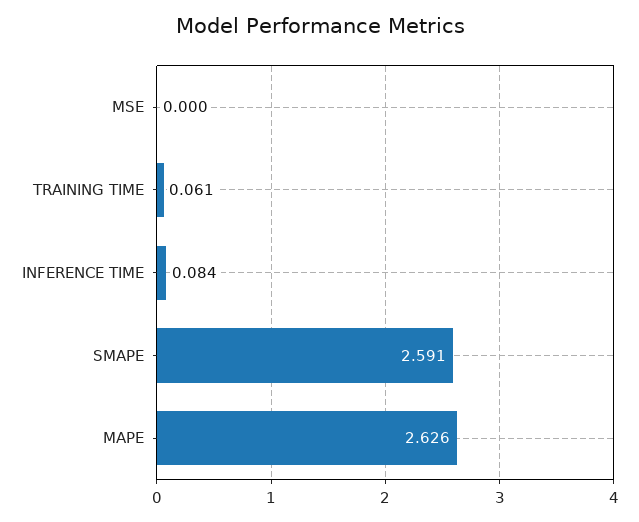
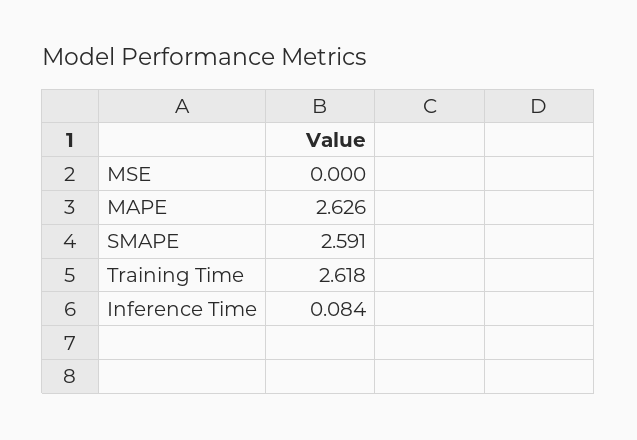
  {
    "MSE": 0,
-   "TRAINING TIME": 0.061,
+   "TRAINING TIME": 2.618,
    "INFERENCE TIME": 0.084,
    "SMAPE": 2.591,
    "MAPE": 2.626
  }

